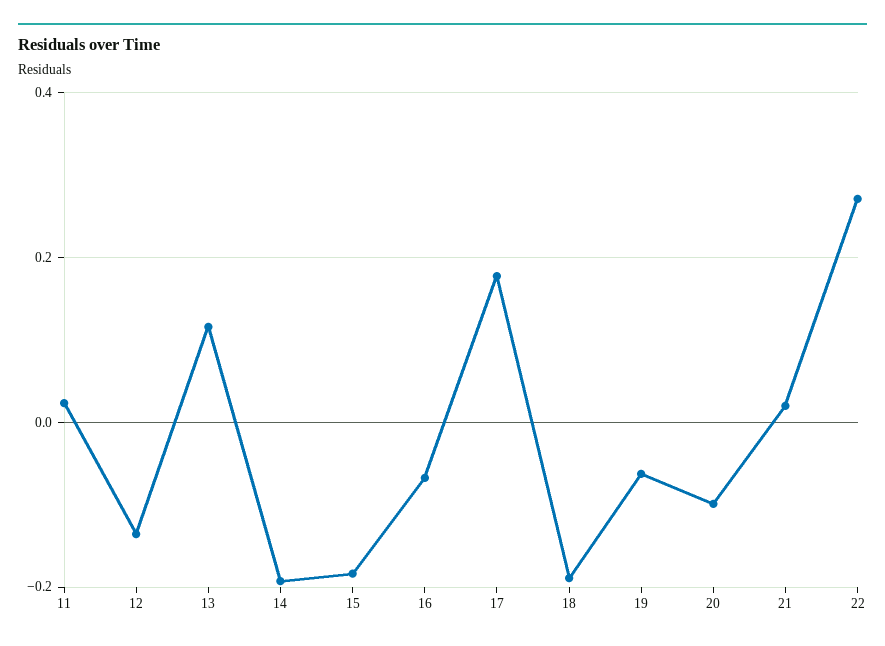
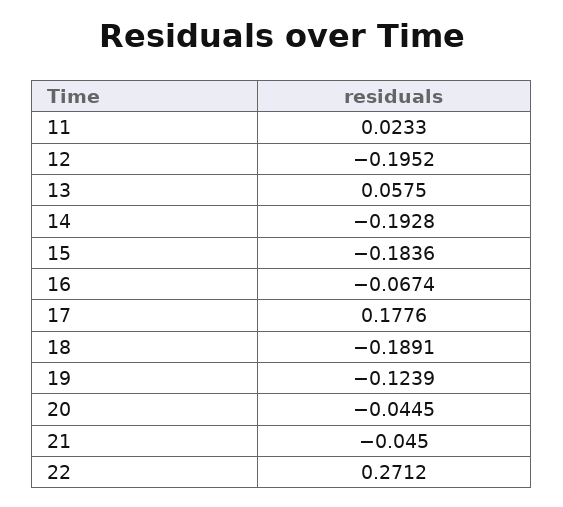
  {
    "11": 0.0233,
-   "12": -0.14,
+   "12": -0.1952,
-   "13": 0.12,
+   "13": 0.0575,
    "14": -0.1928,
    "15": -0.1836,
    "16": -0.0674,
    "17": 0.1776,
    "18": -0.1891,
-   "19": -0.06,
+   "19": -0.1239,
-   "20": -0.1,
+   "20": -0.0445,
-   "21": 0.02,
+   "21": -0.045,
    "22": 0.2712
  }

